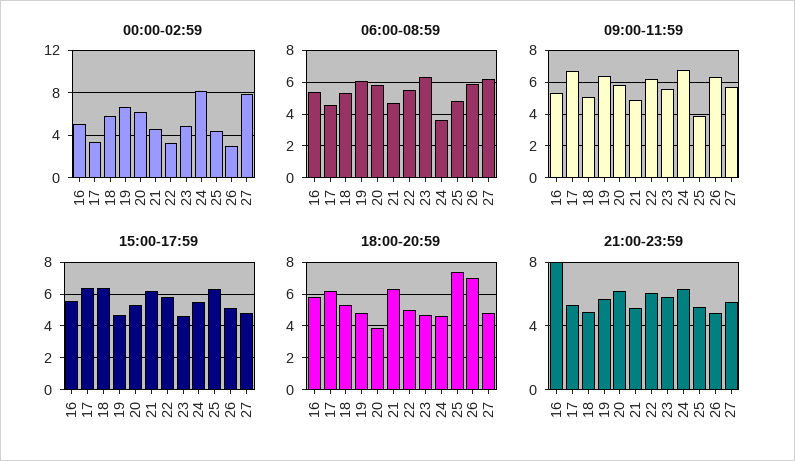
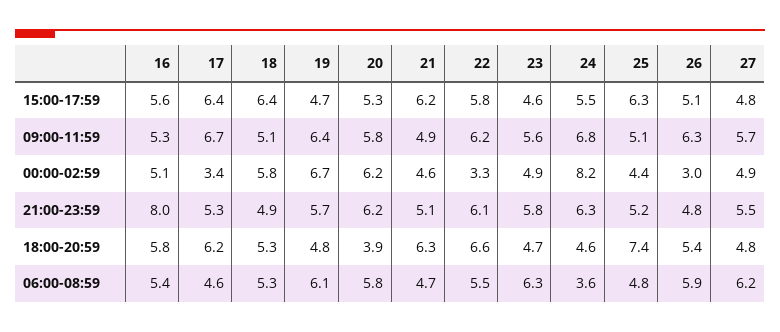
  {
    "00:00-02:59": {
      "16": 5.1,
      "17": 3.4,
      "18": 5.8,
      "19": 6.7,
      "20": 6.2,
      "21": 4.6,
      "22": 3.3,
      "23": 4.9,
      "24": 8.2,
      "25": 4.4,
      "26": 3,
-     "27": 8
+     "27": 4.9
    },
    "06:00-08:59": {
      "16": 5.4,
      "17": 4.6,
      "18": 5.3,
      "19": 6.1,
      "20": 5.8,
      "21": 4.7,
      "22": 5.5,
      "23": 6.3,
      "24": 3.6,
      "25": 4.8,
      "26": 5.9,
      "27": 6.2
    },
    "09:00-11:59": {
      "16": 5.3,
      "17": 6.7,
      "18": 5.1,
      "19": 6.4,
      "20": 5.8,
      "21": 4.9,
      "22": 6.2,
      "23": 5.6,
      "24": 6.8,
-     "25": 4,
+     "25": 5.1,
      "26": 6.3,
      "27": 5.7
    },
    "15:00-17:59": {
      "16": 5.6,
      "17": 6.4,
      "18": 6.4,
      "19": 4.7,
      "20": 5.3,
      "21": 6.2,
      "22": 5.8,
      "23": 4.6,
      "24": 5.5,
      "25": 6.3,
      "26": 5.1,
      "27": 4.8
    },
    "18:00-20:59": {
      "16": 5.8,
      "17": 6.2,
      "18": 5.3,
      "19": 4.8,
      "20": 3.9,
      "21": 6.3,
-     "22": 5,
+     "22": 6.6,
      "23": 4.7,
      "24": 4.6,
      "25": 7.4,
-     "26": 7,
+     "26": 5.4,
      "27": 4.8
    },
    "21:00-23:59": {
      "16": 8,
      "17": 5.3,
      "18": 4.9,
      "19": 5.7,
      "20": 6.2,
      "21": 5.1,
      "22": 6.1,
      "23": 5.8,
      "24": 6.3,
      "25": 5.2,
      "26": 4.8,
      "27": 5.5
    }
  }

